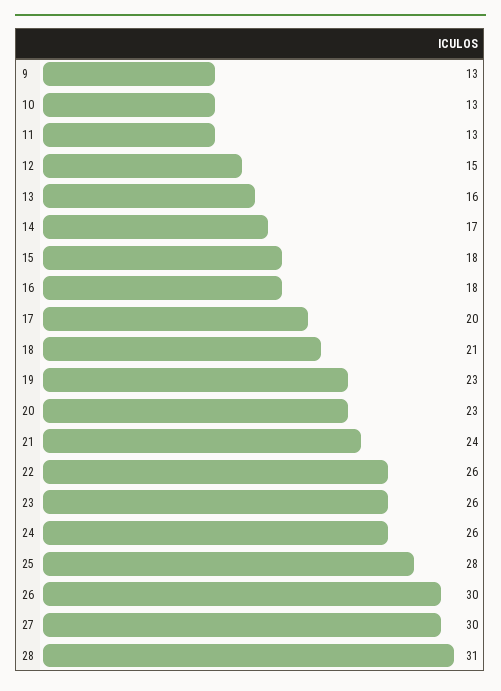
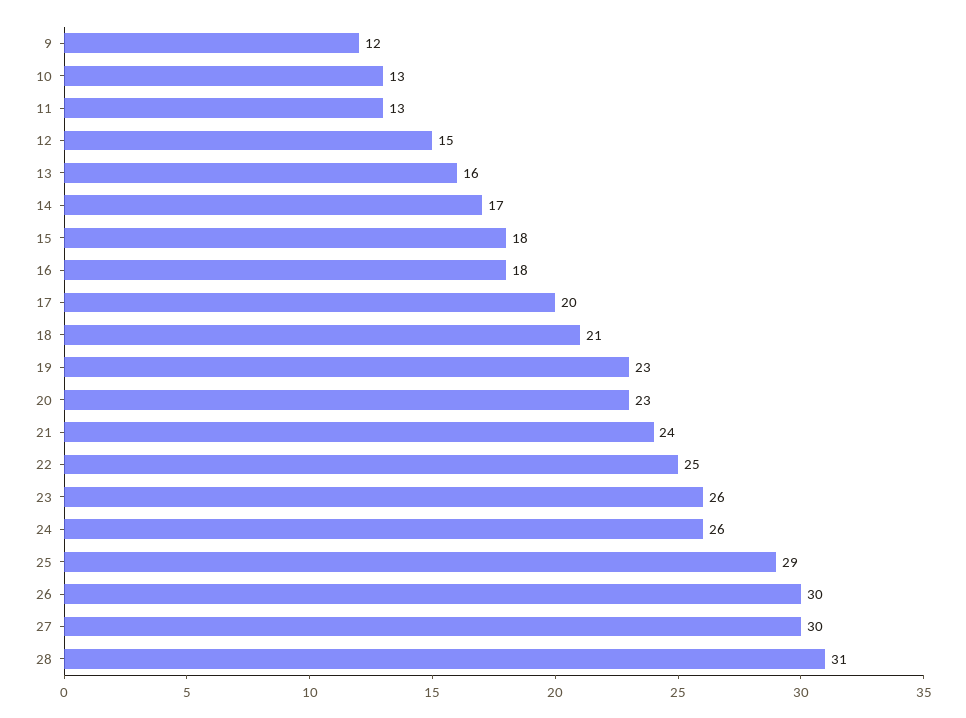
  {
-   "9": 13,
+   "9": 12,
    "10": 13,
    "11": 13,
    "12": 15,
    "13": 16,
    "14": 17,
    "15": 18,
    "16": 18,
    "17": 20,
    "18": 21,
    "19": 23,
    "20": 23,
    "21": 24,
-   "22": 26,
+   "22": 25,
    "23": 26,
    "24": 26,
-   "25": 28,
+   "25": 29,
    "26": 30,
    "27": 30,
    "28": 31
  }

